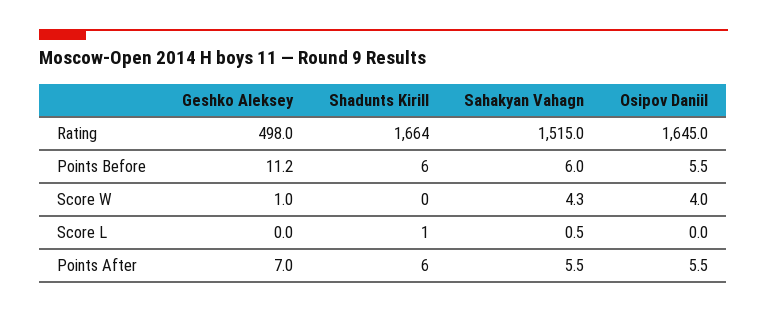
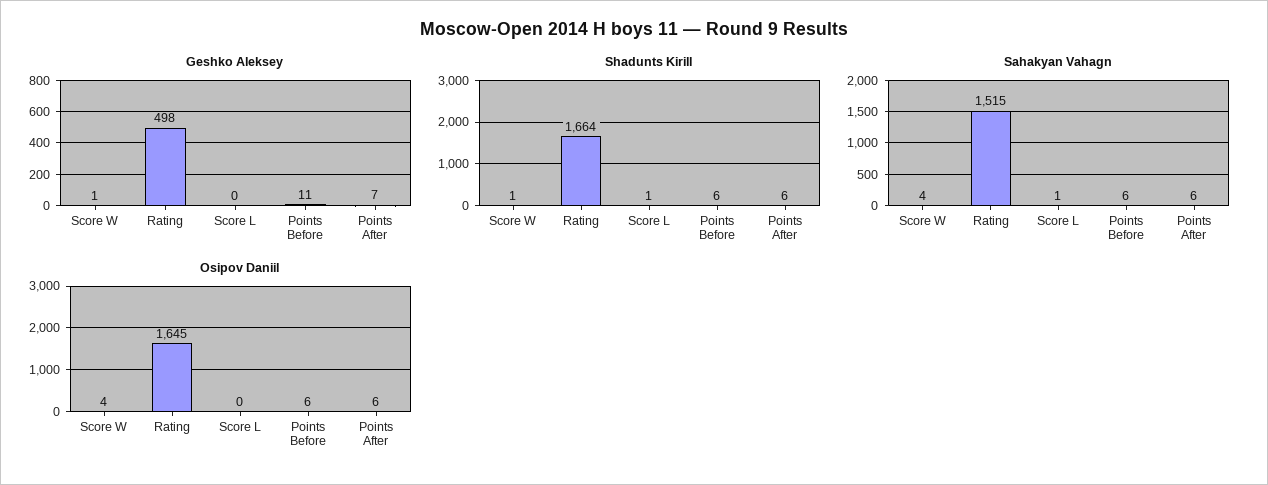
  {
    "Geshko Aleksey": {
      "Rating": 498,
      "Points Before": 11.2,
      "Score W": 1,
      "Score L": 0,
      "Points After": 7
    },
    "Shadunts Kirill": {
      "Rating": 1664,
      "Points Before": 6,
-     "Score W": 0,
+     "Score W": 1,
      "Score L": 1,
      "Points After": 6
    },
    "Sahakyan Vahagn": {
      "Rating": 1515,
      "Points Before": 6,
      "Score W": 4.3,
      "Score L": 0.5,
      "Points After": 5.5
    },
    "Osipov Daniil": {
      "Rating": 1645,
      "Points Before": 5.5,
      "Score W": 4,
      "Score L": 0,
      "Points After": 5.5
    }
  }

